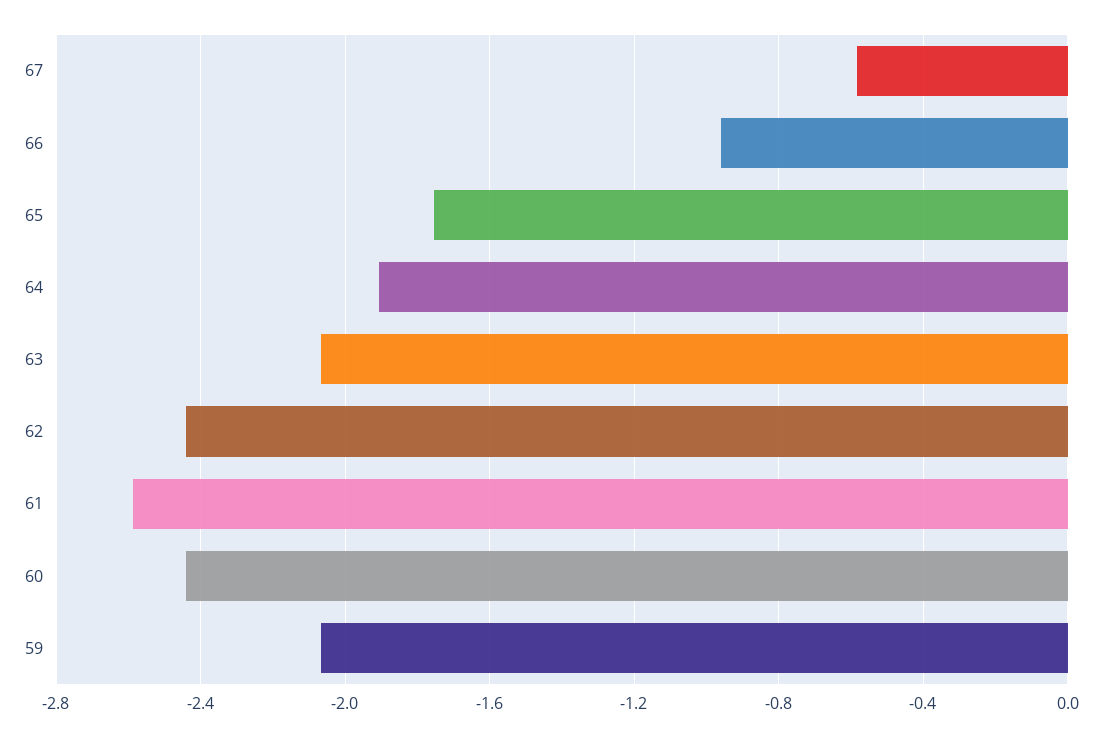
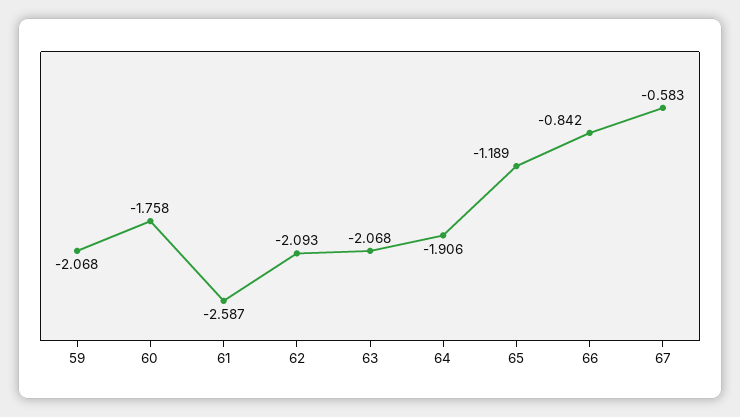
  {
    "67": -0.583,
-   "66": -0.95,
+   "66": -0.842,
-   "65": -1.75,
+   "65": -1.189,
    "64": -1.906,
    "63": -2.068,
-   "62": -2.45,
+   "62": -2.093,
    "61": -2.587,
-   "60": -2.45,
+   "60": -1.758,
    "59": -2.068
  }

